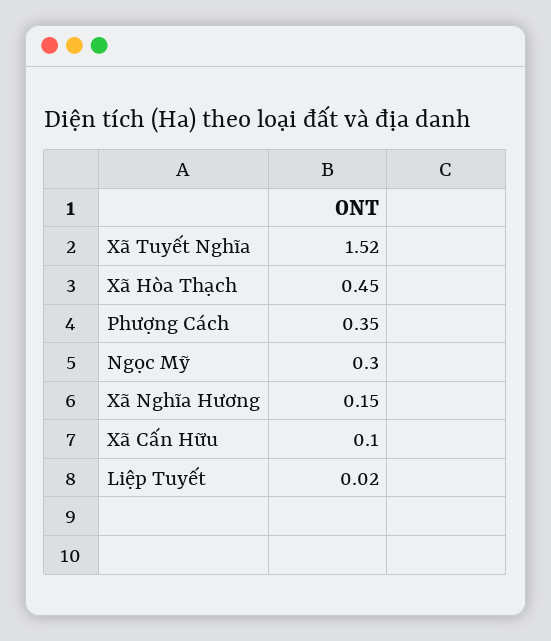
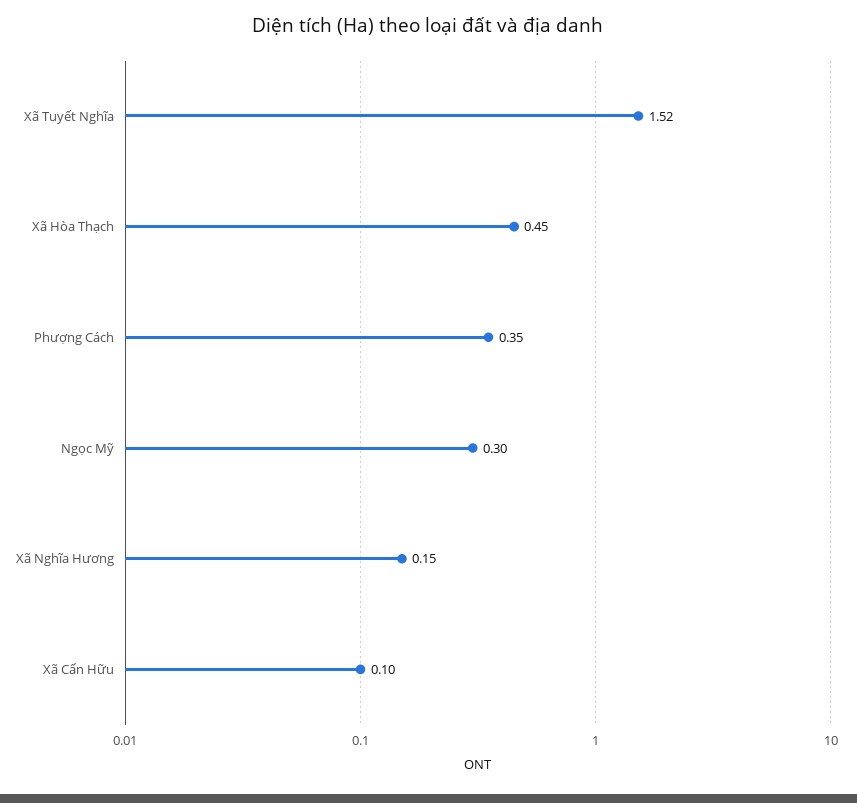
  {
    "Xã Tuyết Nghĩa": 1.52,
    "Xã Hòa Thạch": 0.45,
    "Phượng Cách": 0.35,
    "Ngọc Mỹ": 0.3,
    "Xã Nghĩa Hương": 0.15,
-   "Xã Cấn Hữu": 0.1,
+   "Xã Cấn Hữu": 0.1
-   "Liệp Tuyết": 0.02
  }

